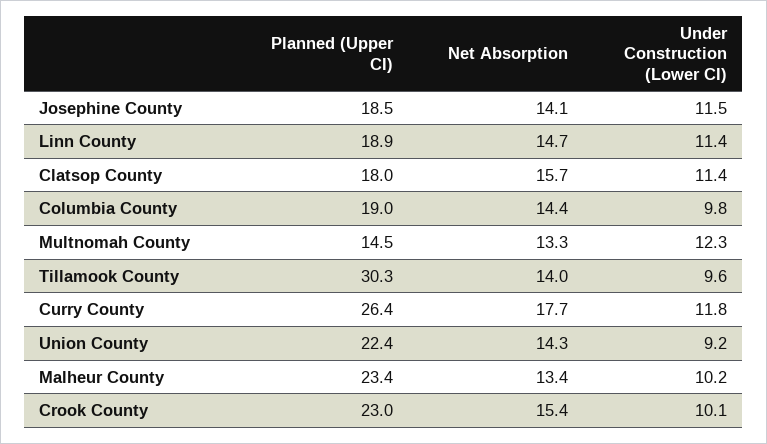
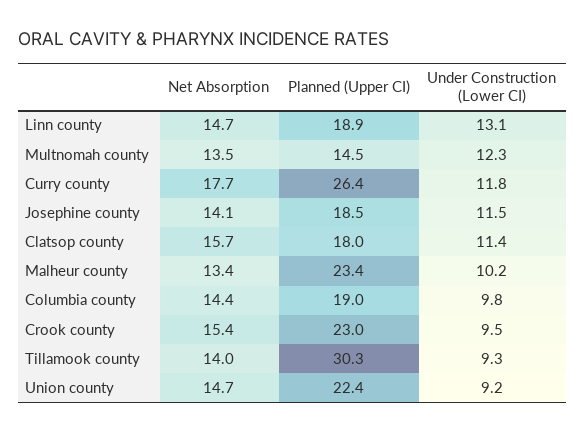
  {
    "Planned (Upper CI)": {
      "Josephine County": 18.5,
      "Linn County": 18.9,
      "Clatsop County": 18,
      "Columbia County": 19,
      "Multnomah County": 14.5,
      "Tillamook County": 30.3,
      "Curry County": 26.4,
      "Union County": 22.4,
      "Malheur County": 23.4,
      "Crook County": 23
    },
    "Net Absorption": {
      "Josephine County": 14.1,
      "Linn County": 14.7,
      "Clatsop County": 15.7,
      "Columbia County": 14.4,
-     "Multnomah County": 13.3,
+     "Multnomah County": 13.5,
      "Tillamook County": 14,
      "Curry County": 17.7,
-     "Union County": 14.3,
+     "Union County": 14.7,
      "Malheur County": 13.4,
      "Crook County": 15.4
    },
    "Under Construction (Lower CI)": {
      "Josephine County": 11.5,
-     "Linn County": 11.4,
+     "Linn County": 13.1,
      "Clatsop County": 11.4,
      "Columbia County": 9.8,
      "Multnomah County": 12.3,
-     "Tillamook County": 9.6,
+     "Tillamook County": 9.3,
      "Curry County": 11.8,
      "Union County": 9.2,
      "Malheur County": 10.2,
-     "Crook County": 10.1
+     "Crook County": 9.5
    }
  }

